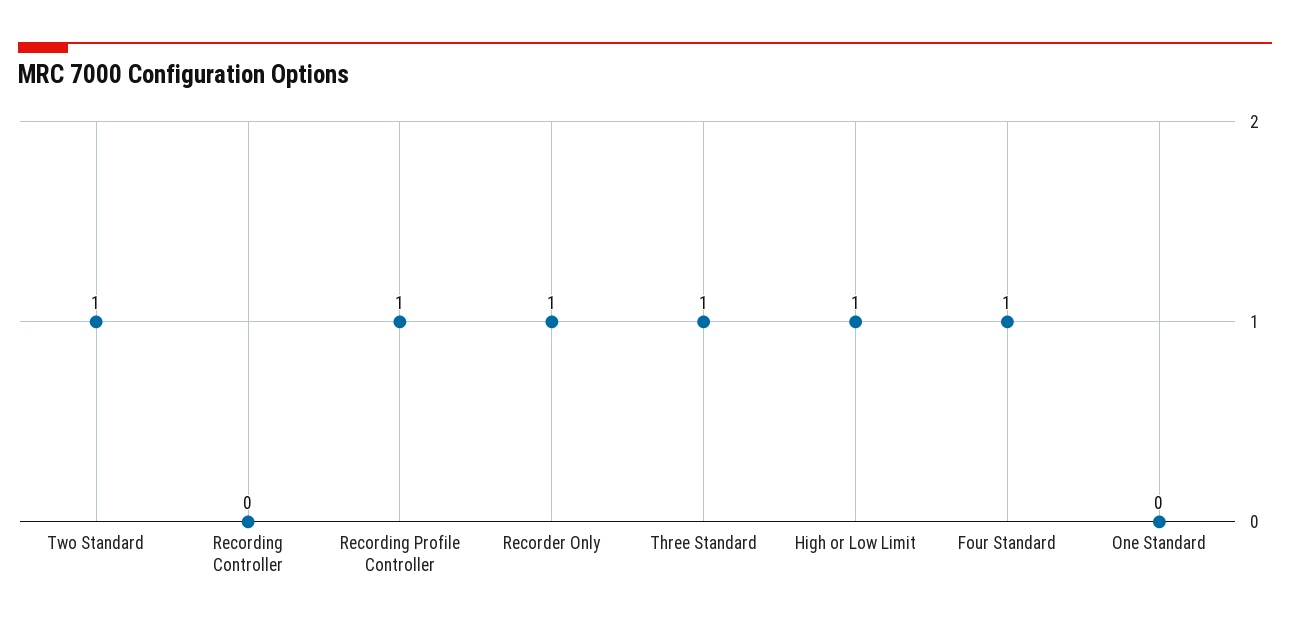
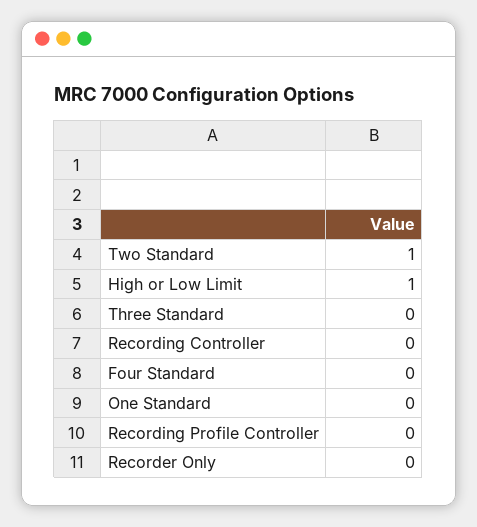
  {
    "Two Standard": 1,
    "Recording Controller": 0,
-   "Recording Profile Controller": 1,
+   "Recording Profile Controller": 0,
-   "Recorder Only": 1,
+   "Recorder Only": 0,
-   "Three Standard": 1,
+   "Three Standard": 0,
    "High or Low Limit": 1,
-   "Four Standard": 1,
+   "Four Standard": 0,
    "One Standard": 0
  }

